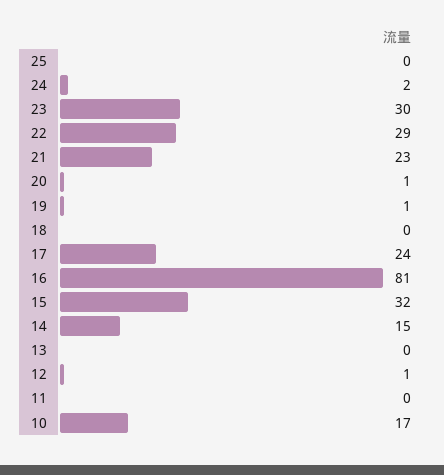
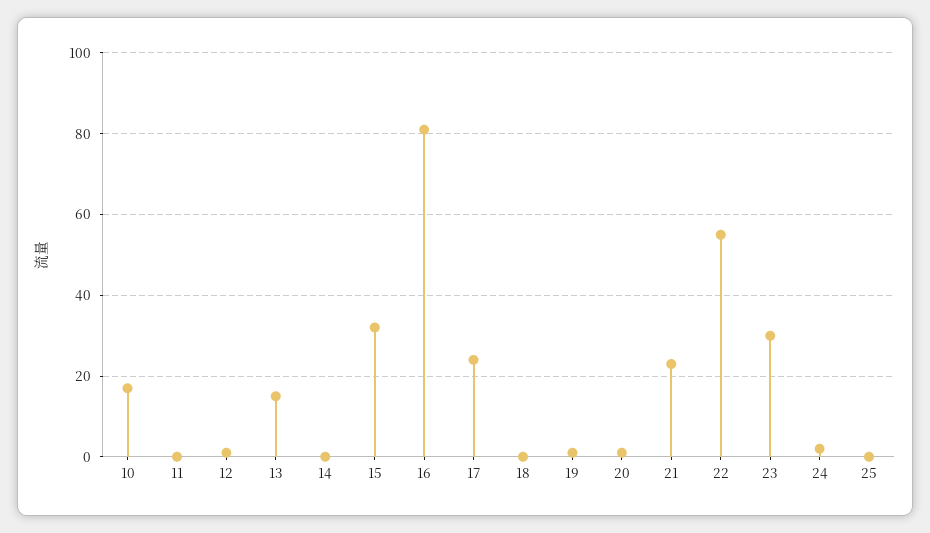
  {
    "25": 0,
    "24": 2,
    "23": 30,
-   "22": 29,
+   "22": 55,
    "21": 23,
    "20": 1,
    "19": 1,
    "18": 0,
    "17": 24,
    "16": 81,
    "15": 32,
-   "14": 15,
+   "14": 0,
-   "13": 0,
+   "13": 15,
    "12": 1,
    "11": 0,
    "10": 17
  }

